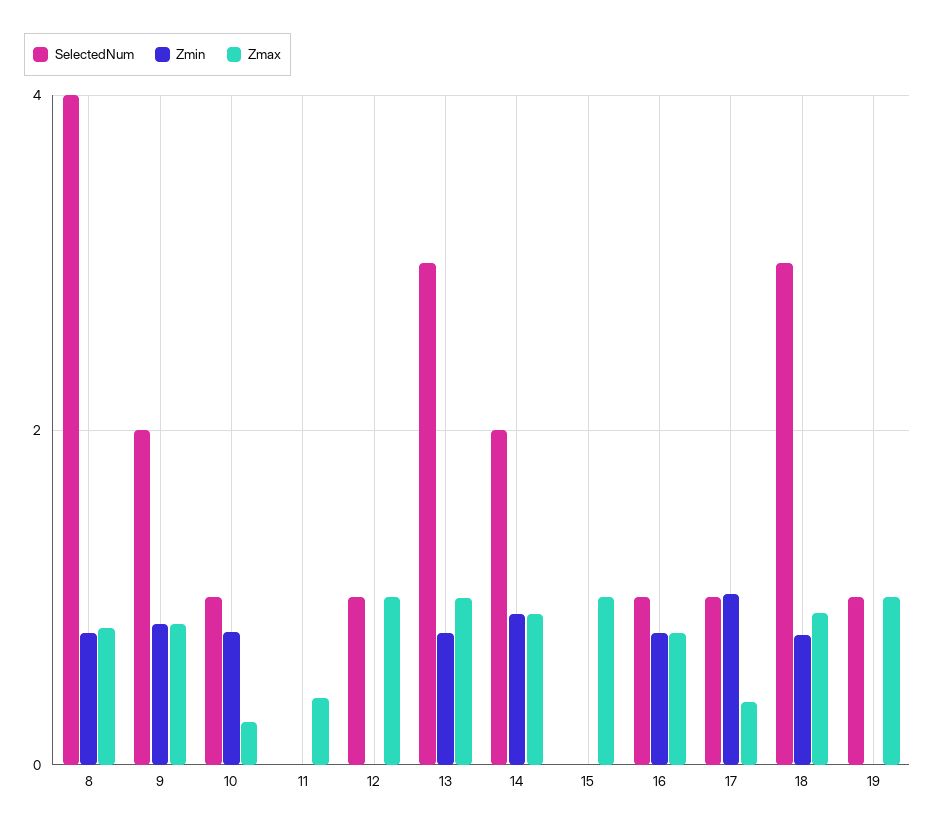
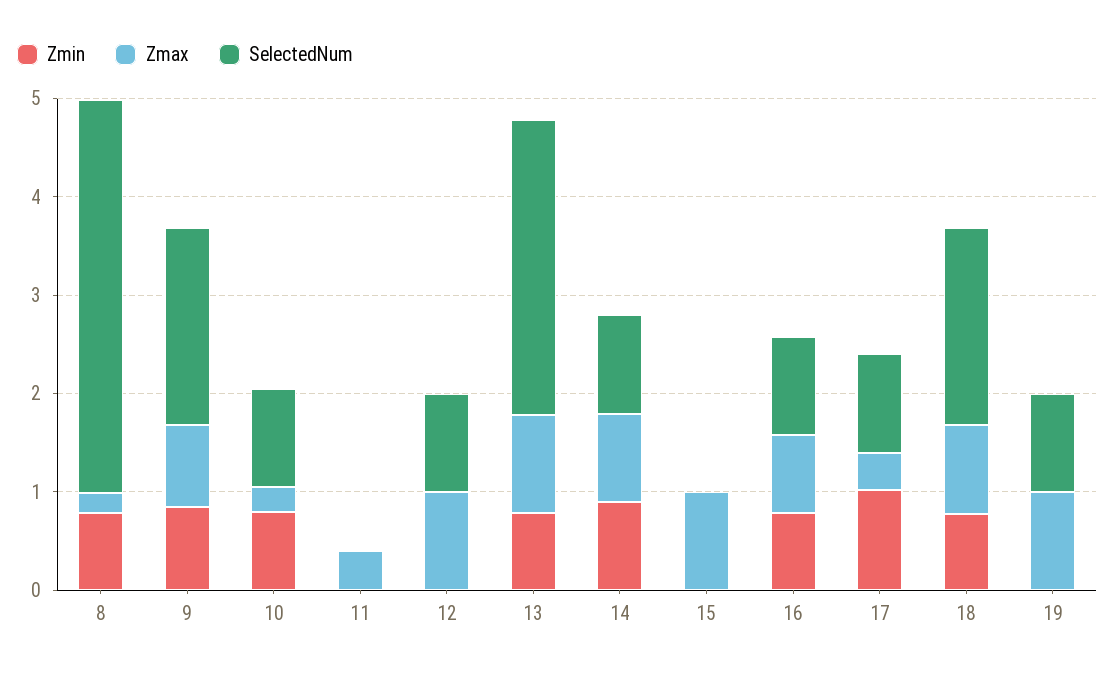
  {
    "SelectedNum": {
      "8": 4,
      "9": 2,
      "10": 1,
      "11": 0,
      "12": 1,
      "13": 3,
-     "14": 2,
+     "14": 1,
      "15": 0,
      "16": 1,
      "17": 1,
-     "18": 3,
+     "18": 2,
      "19": 1
    },
    "Zmin": {
      "8": 0.8,
      "9": 0.8,
      "10": 0.8,
      "11": 0,
      "12": 0,
      "13": 0.8,
      "14": 0.8,
      "15": 0,
      "16": 0.8,
      "17": 1,
      "18": 0.8,
      "19": 0
    },
    "Zmax": {
-     "8": 0.8,
+     "8": 0.2,
      "9": 0.8,
      "10": 0.2,
      "11": 0.4,
      "12": 1,
      "13": 1,
      "14": 0.8,
      "15": 1,
      "16": 0.8,
      "17": 0.4,
      "18": 1,
      "19": 1
    }
  }

